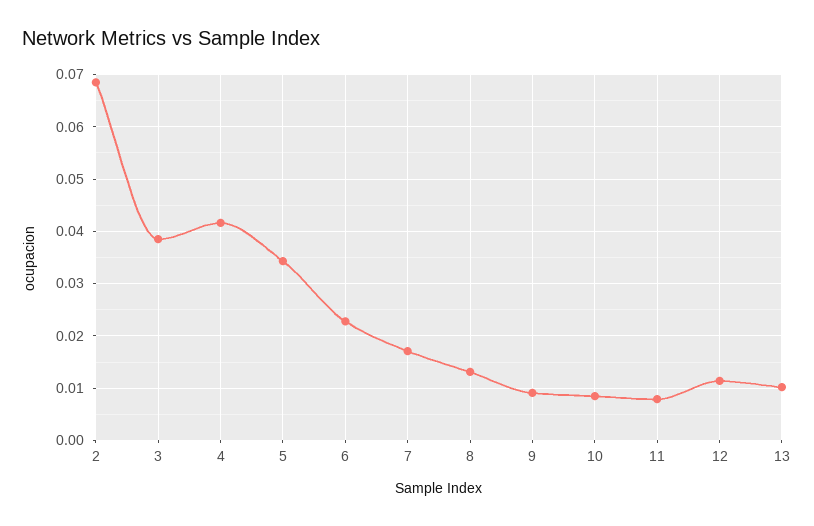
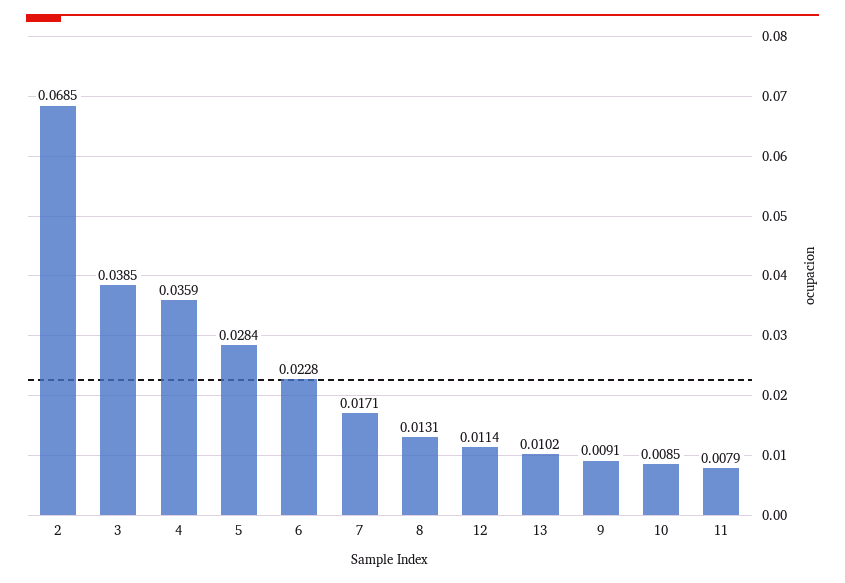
  {
    "2": 0.0685,
    "3": 0.0385,
-   "4": 0.042,
+   "4": 0.0359,
-   "5": 0.034,
+   "5": 0.0284,
    "6": 0.0228,
    "7": 0.0171,
    "8": 0.0131,
    "9": 0.0091,
    "10": 0.0085,
    "11": 0.0079,
    "12": 0.0114,
    "13": 0.0102
  }

